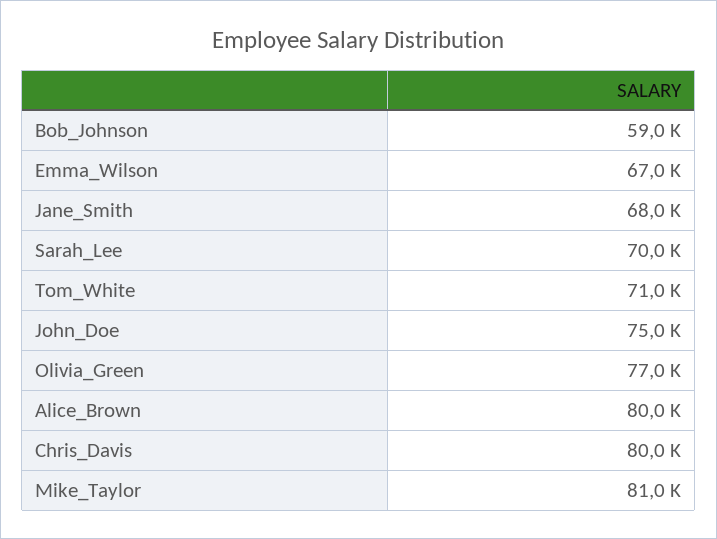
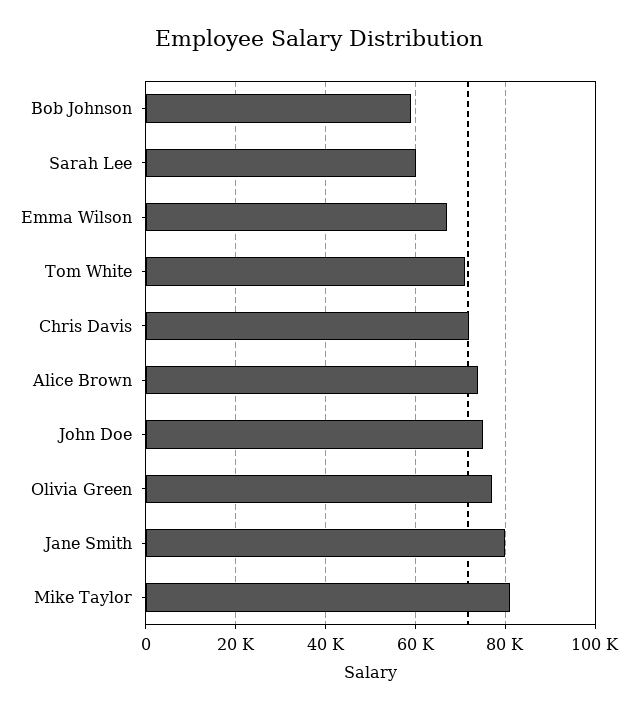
  {
    "Bob_Johnson": 59000,
    "Emma_Wilson": 67000,
-   "Jane_Smith": 68000,
+   "Jane_Smith": 80000,
-   "Sarah_Lee": 70000,
+   "Sarah_Lee": 60000,
    "Tom_White": 71000,
    "John_Doe": 75000,
    "Olivia_Green": 77000,
-   "Alice_Brown": 80000,
+   "Alice_Brown": 74000,
-   "Chris_Davis": 80000,
+   "Chris_Davis": 72000,
    "Mike_Taylor": 81000
  }

